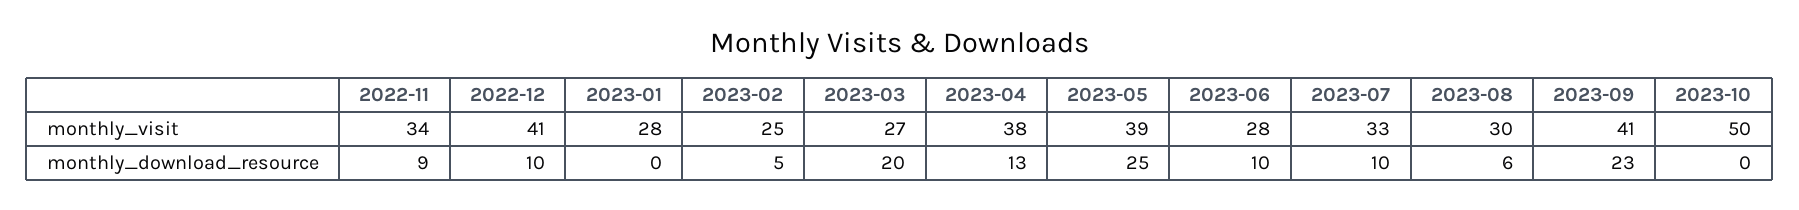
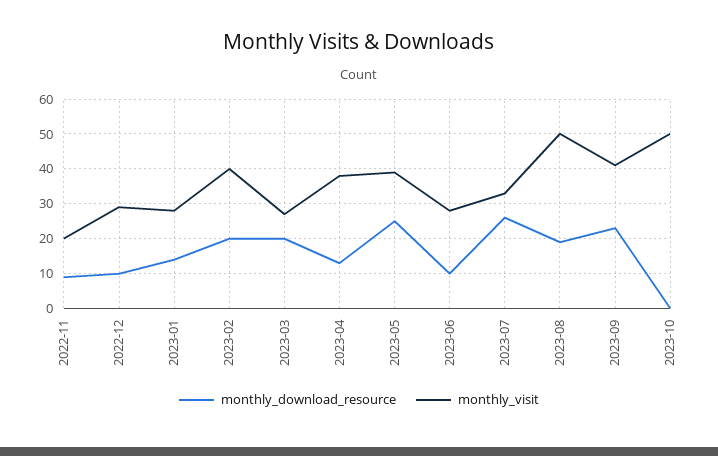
  {
    "monthly_visit": {
-     "2022-11": 34,
+     "2022-11": 20,
-     "2022-12": 41,
+     "2022-12": 30,
      "2023-01": 28,
-     "2023-02": 25,
+     "2023-02": 40,
      "2023-03": 27,
      "2023-04": 38,
      "2023-05": 39,
      "2023-06": 28,
      "2023-07": 33,
-     "2023-08": 30,
+     "2023-08": 50,
      "2023-09": 41,
      "2023-10": 50
    },
    "monthly_download_resource": {
      "2022-11": 9,
      "2022-12": 10,
-     "2023-01": 0,
+     "2023-01": 15,
-     "2023-02": 5,
+     "2023-02": 20,
      "2023-03": 20,
      "2023-04": 13,
      "2023-05": 25,
      "2023-06": 10,
-     "2023-07": 10,
+     "2023-07": 25,
-     "2023-08": 6,
+     "2023-08": 20,
      "2023-09": 23,
      "2023-10": 0
    }
  }

